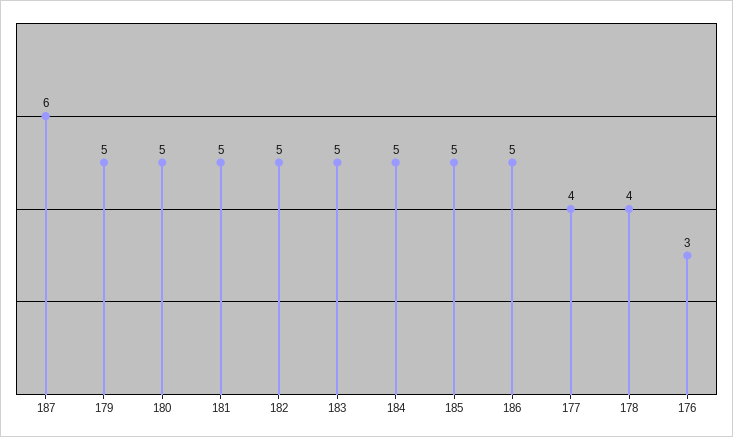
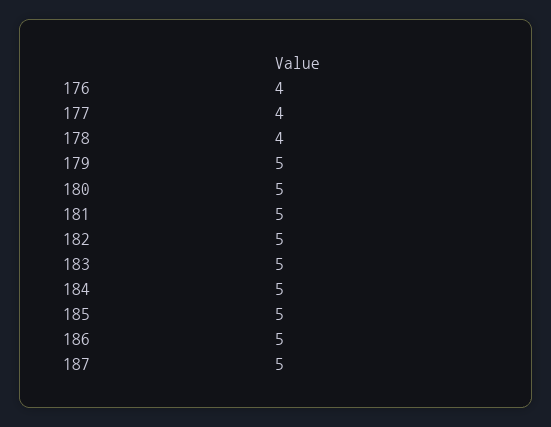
  {
-   "187": 6,
+   "187": 5,
    "179": 5,
    "180": 5,
    "181": 5,
    "182": 5,
    "183": 5,
    "184": 5,
    "185": 5,
    "186": 5,
    "177": 4,
    "178": 4,
-   "176": 3
+   "176": 4
  }

